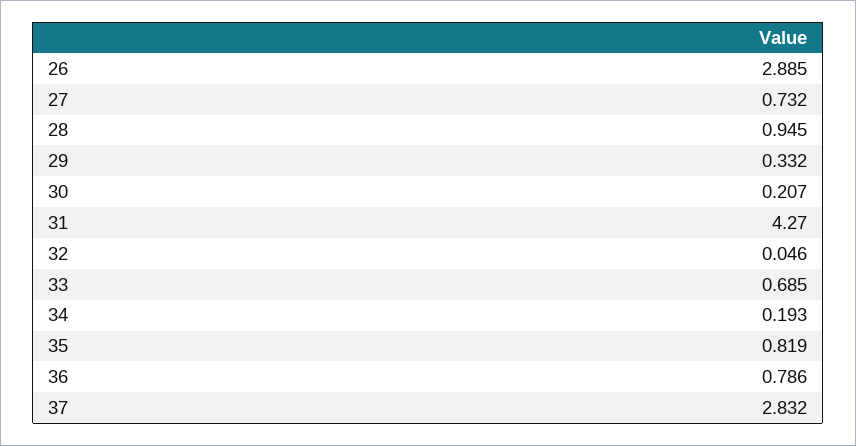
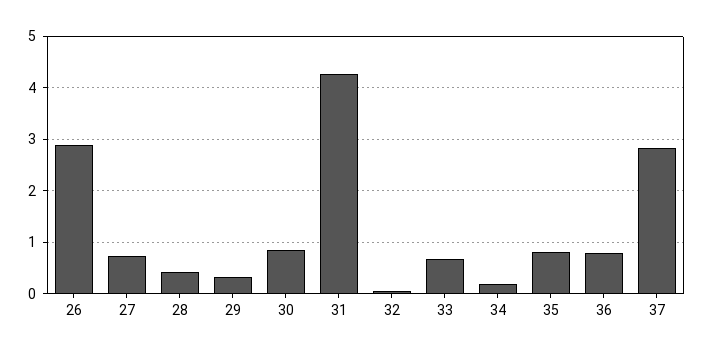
  {
    "26": 2.885,
    "27": 0.732,
-   "28": 0.945,
+   "28": 0.4,
    "29": 0.332,
-   "30": 0.207,
+   "30": 0.8,
    "31": 4.27,
    "32": 0.046,
    "33": 0.685,
    "34": 0.193,
    "35": 0.819,
    "36": 0.786,
    "37": 2.832
  }

